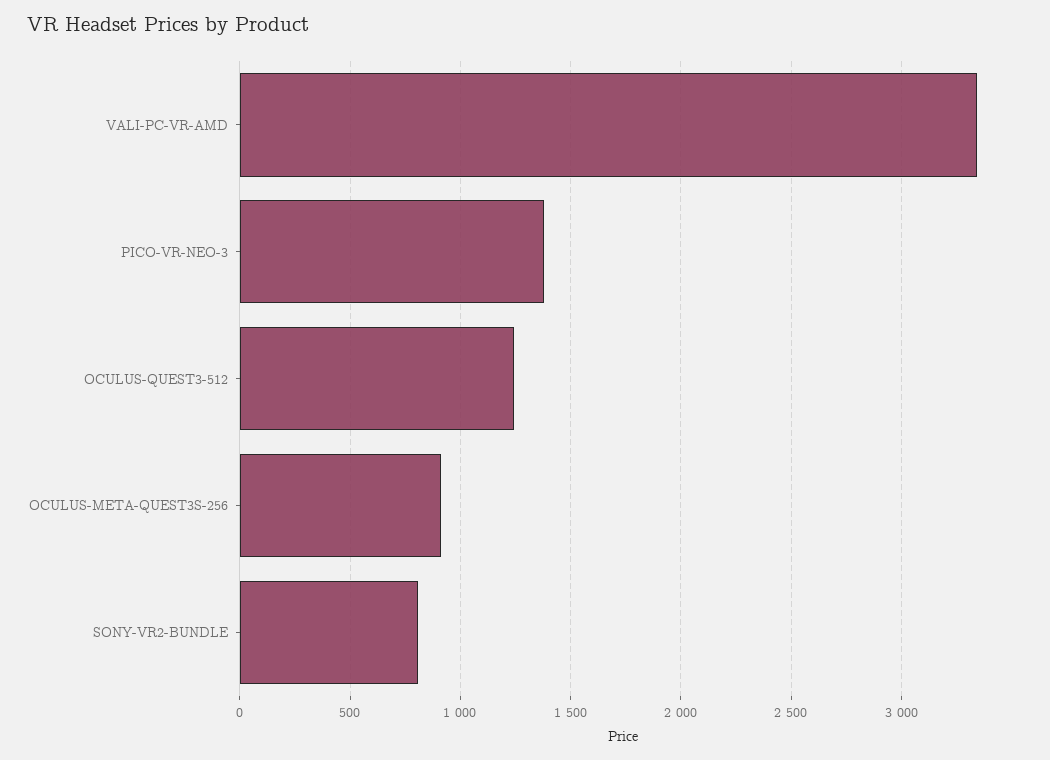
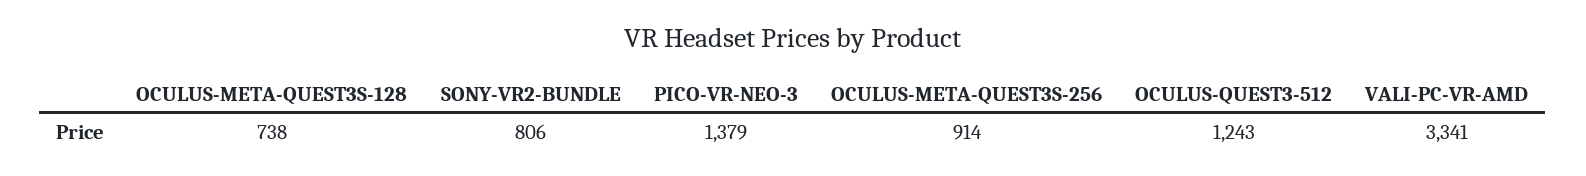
  {
    "VALI-PC-VR-AMD": 3341,
    "PICO-VR-NEO-3": 1379,
    "OCULUS-QUEST3-512": 1243,
    "OCULUS-META-QUEST3S-256": 914,
-   "SONY-VR2-BUNDLE": 806
+   "SONY-VR2-BUNDLE": 806,
+   "OCULUS-META-QUEST3S-128": 738
  }

